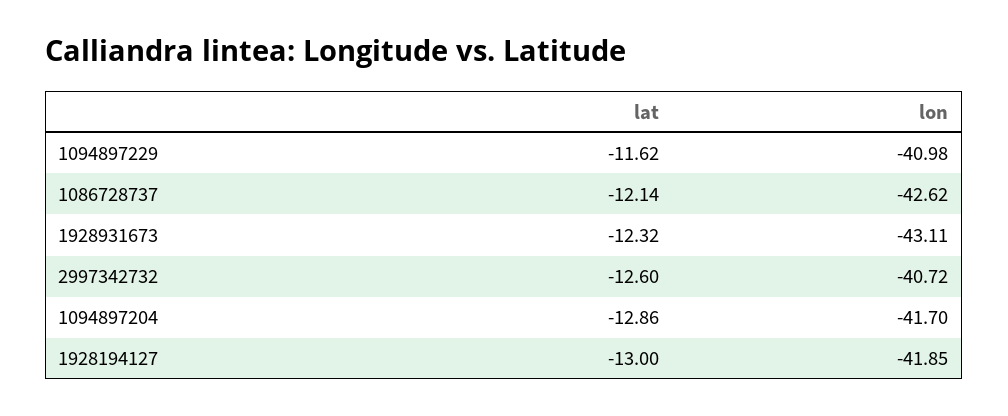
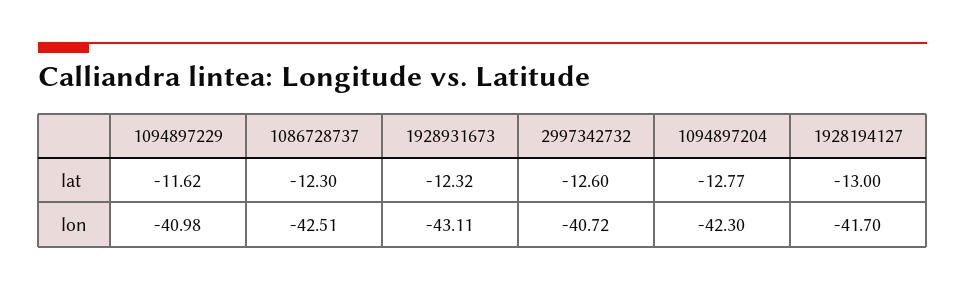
  {
    "lat": {
      "1094897229": -11.62,
-     "1086728737": -12.14,
+     "1086728737": -12.3,
      "1928931673": -12.32,
      "2997342732": -12.6,
-     "1094897204": -12.86,
+     "1094897204": -12.77,
      "1928194127": -13
    },
    "lon": {
      "1094897229": -40.98,
-     "1086728737": -42.62,
+     "1086728737": -42.51,
      "1928931673": -43.11,
      "2997342732": -40.72,
-     "1094897204": -41.7,
+     "1094897204": -42.3,
-     "1928194127": -41.85
+     "1928194127": -41.7
    }
  }

